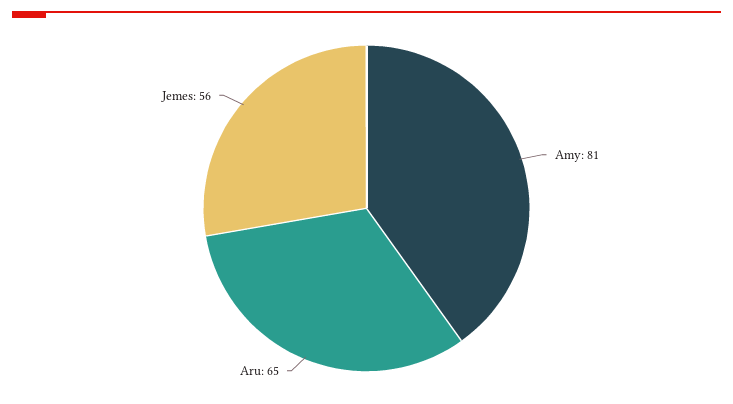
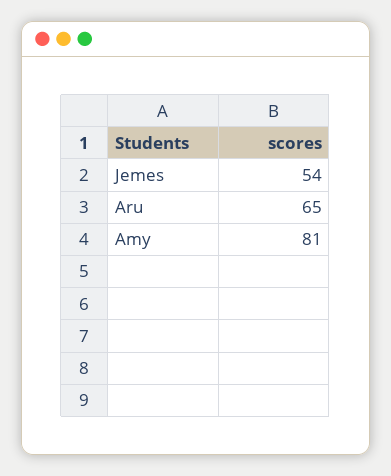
  {
    "Amy": 81,
    "Aru": 65,
-   "Jemes": 56
+   "Jemes": 54
  }

